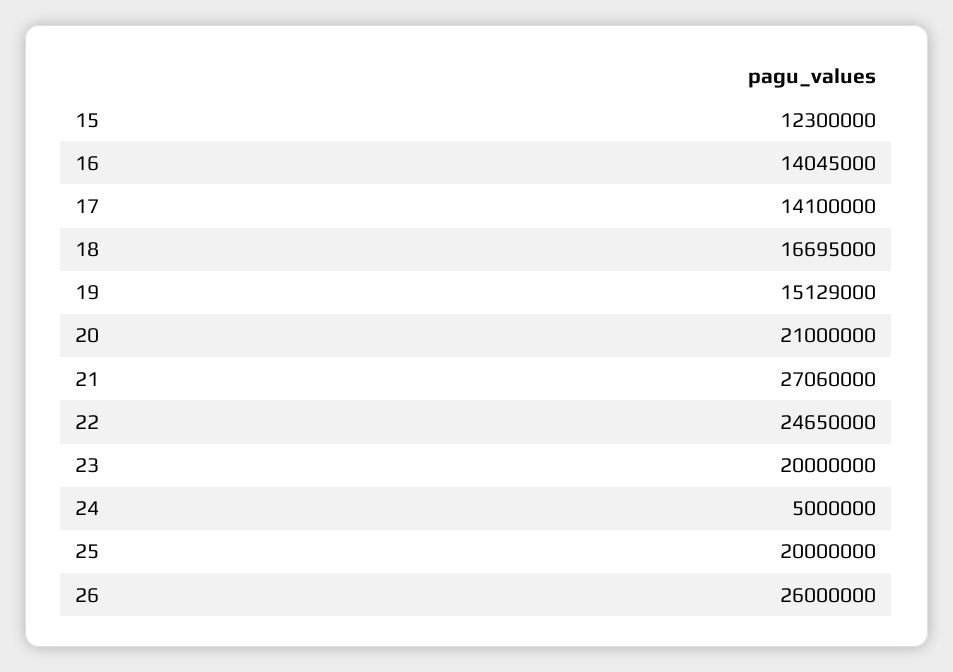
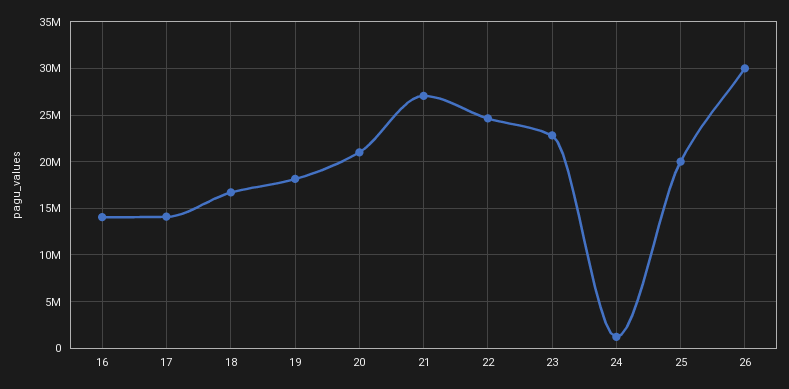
  {
-   "15": 12300000,
    "16": 14045000,
    "17": 14100000,
    "18": 16695000,
-   "19": 15129000,
+   "19": 18000000,
    "20": 21000000,
    "21": 27060000,
    "22": 24650000,
-   "23": 20000000,
+   "23": 23000000,
-   "24": 5000000,
+   "24": 1000000,
    "25": 20000000,
-   "26": 26000000
+   "26": 30000000
  }

